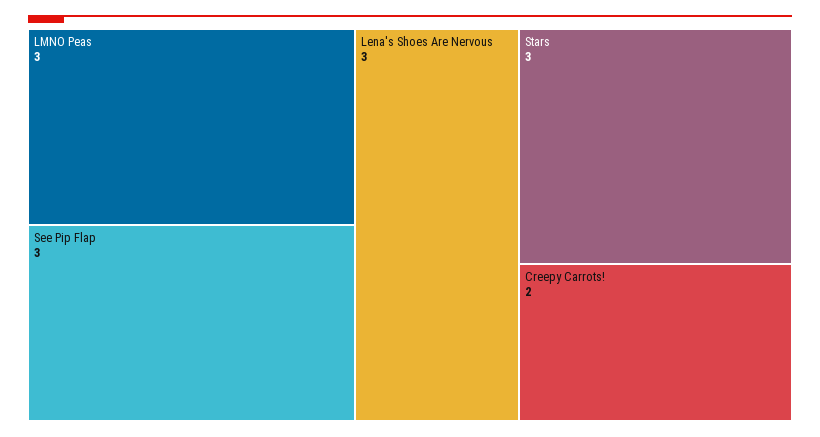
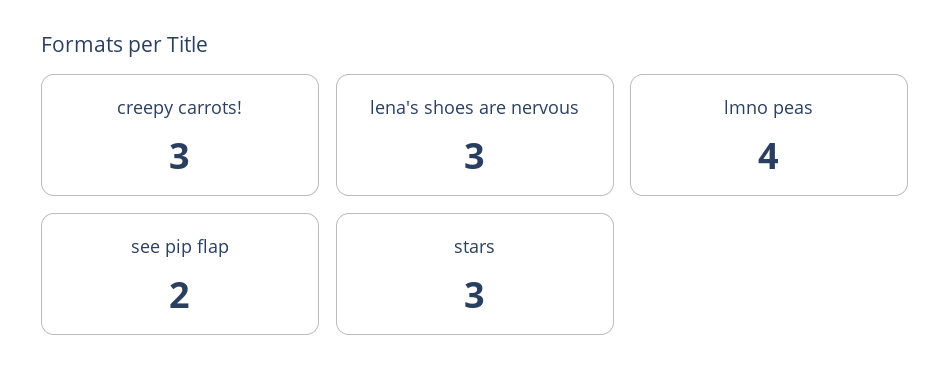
  {
-   "LMNO Peas": 3,
+   "LMNO Peas": 4,
-   "See Pip Flap": 3,
+   "See Pip Flap": 2,
    "Lena's Shoes Are Nervous": 3,
    "Stars": 3,
-   "Creepy Carrots!": 2
+   "Creepy Carrots!": 3
  }

